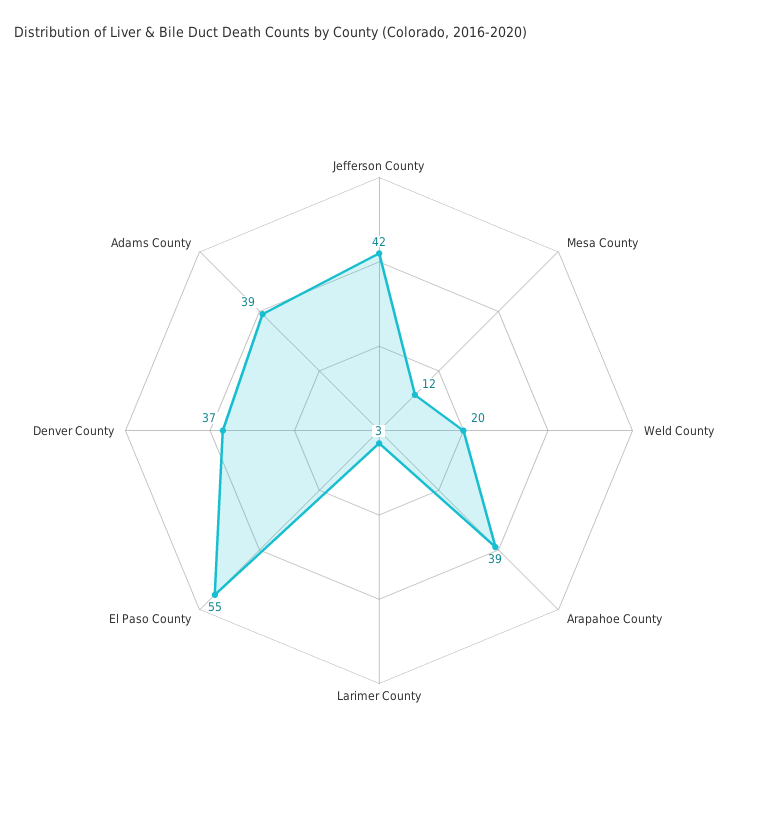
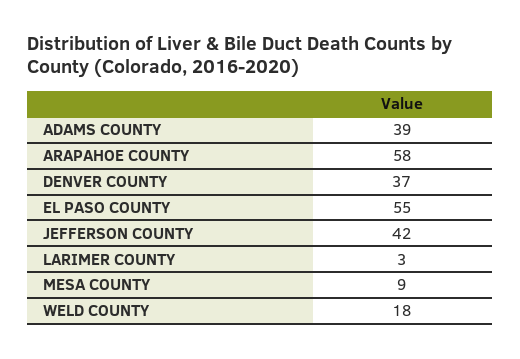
  {
    "Jefferson County": 42,
-   "Mesa County": 12,
+   "Mesa County": 9,
-   "Weld County": 20,
+   "Weld County": 18,
-   "Arapahoe County": 39,
+   "Arapahoe County": 58,
    "Larimer County": 3,
    "El Paso County": 55,
    "Denver County": 37,
    "Adams County": 39
  }

